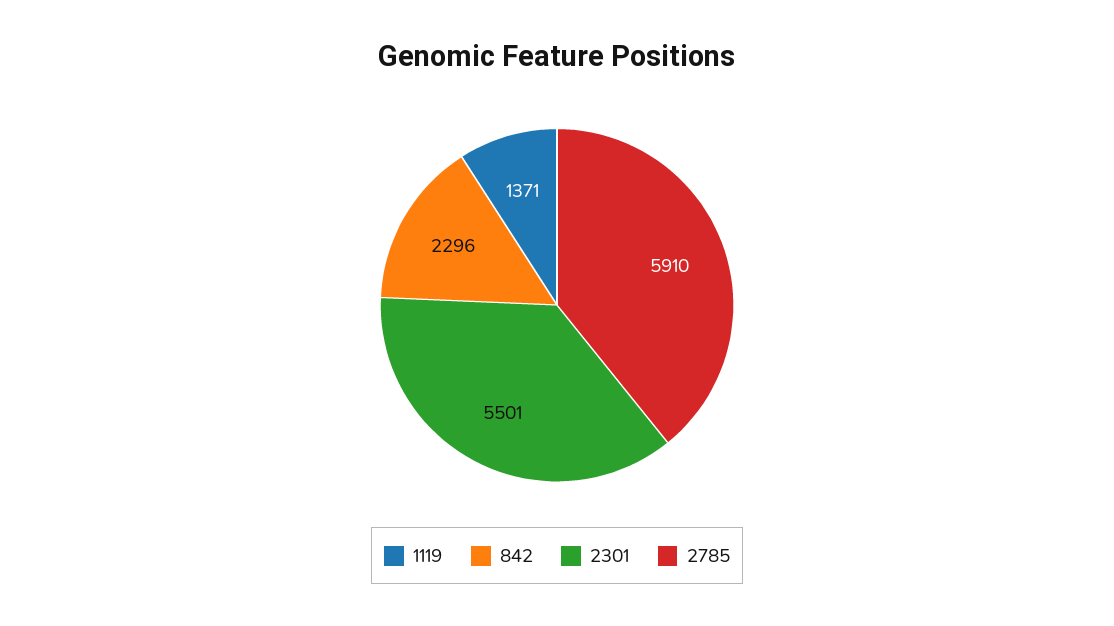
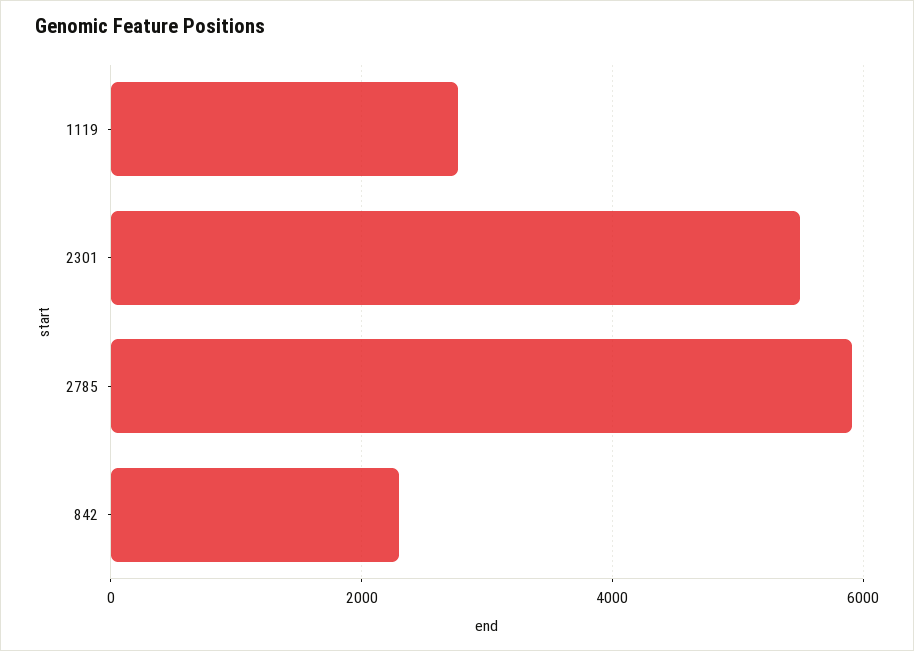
  {
-   "1119": 1371,
+   "1119": 2800,
    "842": 2296,
    "2301": 5501,
    "2785": 5910
  }

